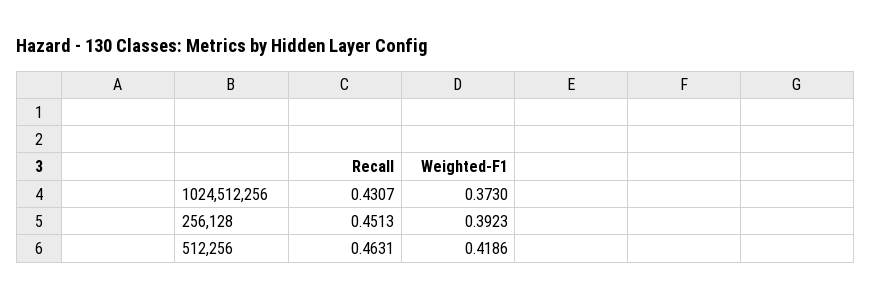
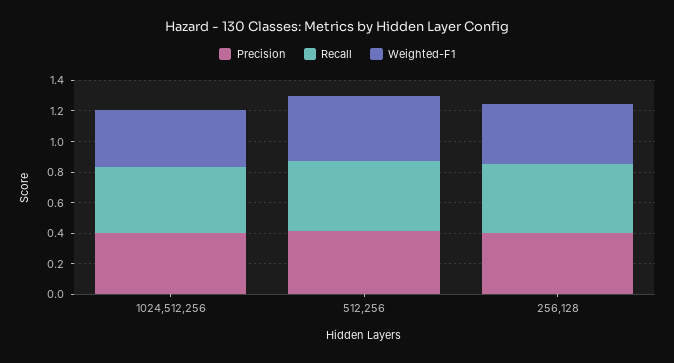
  {
    "Recall": {
      "1024,512,256": 0.4307,
      "256,128": 0.4513,
      "512,256": 0.4631
    },
    "Weighted-F1": {
      "1024,512,256": 0.373,
      "256,128": 0.3923,
      "512,256": 0.4186
-   }
+   },
+   "Precision": {
+     "1024,512,256": 0.4,
+     "512,256": 0.4,
+     "256,128": 0.4
+   }
  }

